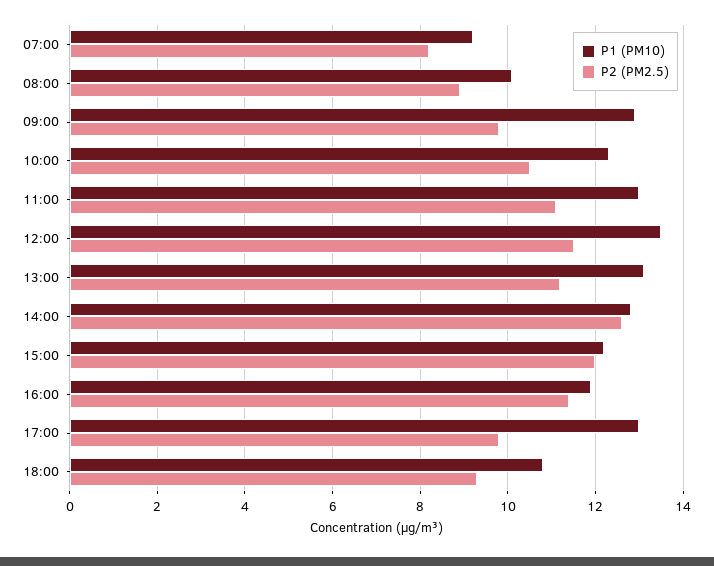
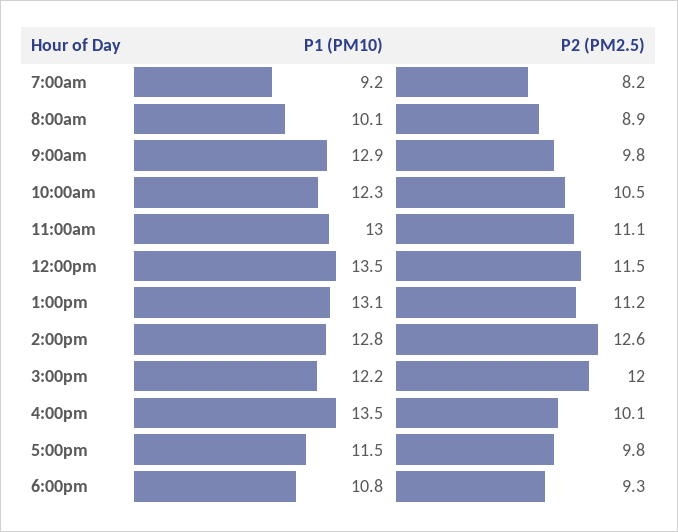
  {
    "P1 (PM10)": {
      "07:00": 9.2,
      "08:00": 10.1,
      "09:00": 12.9,
      "10:00": 12.3,
      "11:00": 13,
      "12:00": 13.5,
      "13:00": 13.1,
      "14:00": 12.8,
      "15:00": 12.2,
-     "16:00": 12,
+     "16:00": 13.5,
-     "17:00": 13,
+     "17:00": 11.5,
      "18:00": 10.8
    },
    "P2 (PM2.5)": {
      "07:00": 8.2,
      "08:00": 8.9,
      "09:00": 9.8,
      "10:00": 10.5,
      "11:00": 11.1,
      "12:00": 11.5,
      "13:00": 11.2,
      "14:00": 12.6,
      "15:00": 12,
-     "16:00": 11.5,
+     "16:00": 10.1,
      "17:00": 9.8,
      "18:00": 9.3
    }
  }

